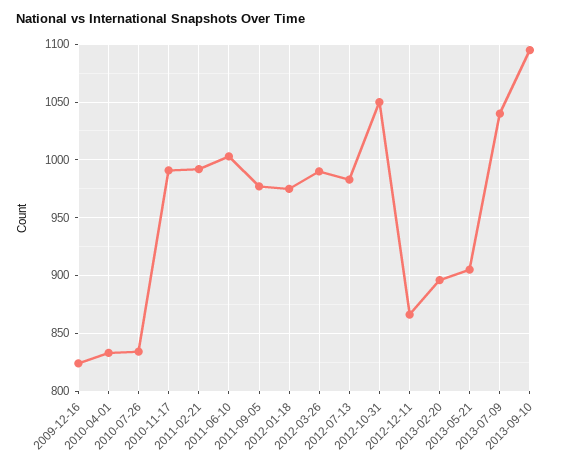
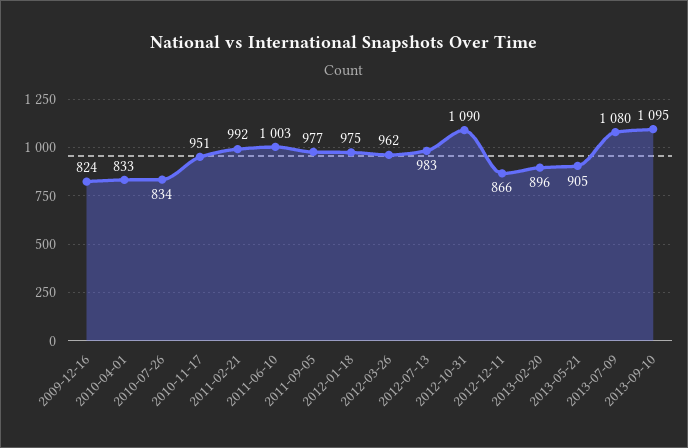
  {
    "2009-12-16": 824,
    "2010-04-01": 833,
    "2010-07-26": 834,
-   "2010-11-17": 990,
+   "2010-11-17": 951,
    "2011-02-21": 992,
    "2011-06-10": 1003,
    "2011-09-05": 977,
    "2012-01-18": 975,
-   "2012-03-26": 990,
+   "2012-03-26": 962,
    "2012-07-13": 983,
-   "2012-10-31": 1050,
+   "2012-10-31": 1090,
    "2012-12-11": 866,
    "2013-02-20": 896,
    "2013-05-21": 905,
-   "2013-07-09": 1040,
+   "2013-07-09": 1080,
    "2013-09-10": 1095
  }

